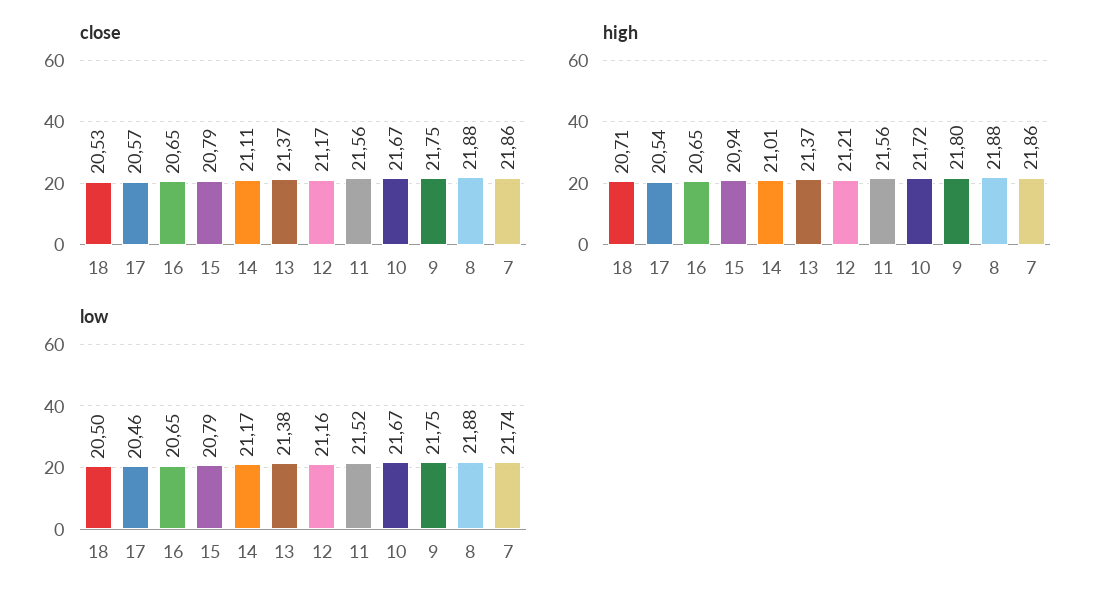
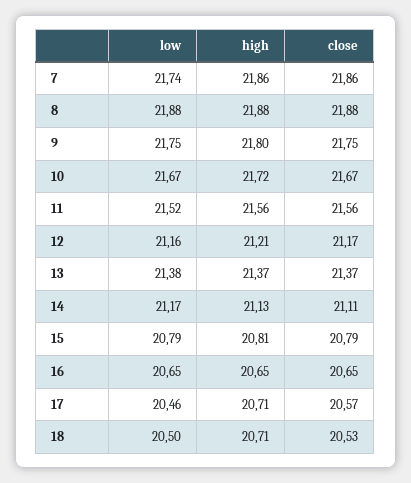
  {
    "close": {
      "18": 20.53,
      "17": 20.57,
      "16": 20.65,
      "15": 20.79,
      "14": 21.11,
      "13": 21.37,
      "12": 21.17,
      "11": 21.56,
      "10": 21.67,
      "9": 21.75,
      "8": 21.88,
      "7": 21.86
    },
    "high": {
      "18": 20.71,
-     "17": 20.54,
+     "17": 20.71,
      "16": 20.65,
-     "15": 20.94,
+     "15": 20.81,
-     "14": 21.01,
+     "14": 21.13,
      "13": 21.37,
      "12": 21.21,
      "11": 21.56,
      "10": 21.72,
      "9": 21.8,
      "8": 21.88,
      "7": 21.86
    },
    "low": {
      "18": 20.5,
      "17": 20.46,
      "16": 20.65,
      "15": 20.79,
      "14": 21.17,
      "13": 21.38,
      "12": 21.16,
      "11": 21.52,
      "10": 21.67,
      "9": 21.75,
      "8": 21.88,
      "7": 21.74
    }
  }

